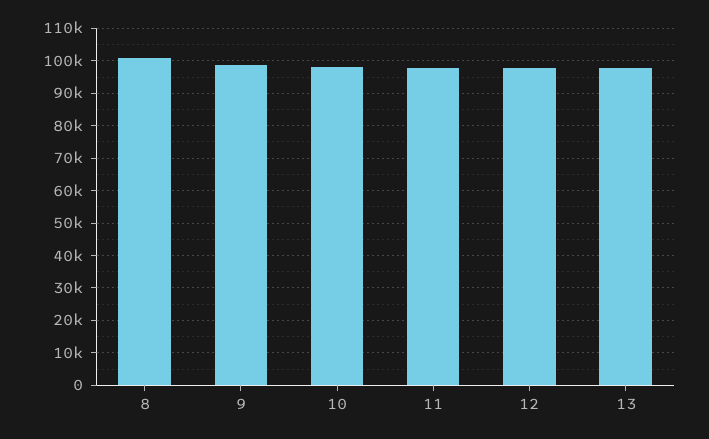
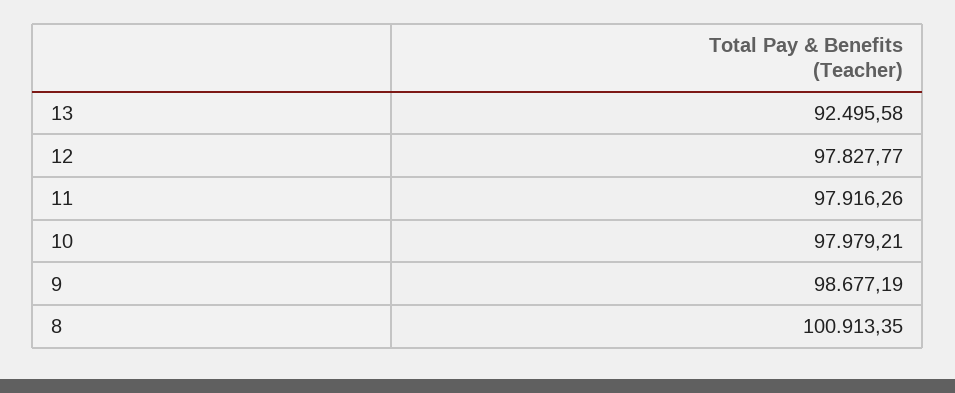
  {
    "8": 100913.35,
    "9": 98677.19,
    "10": 97979.21,
    "11": 97916.26,
    "12": 97827.77,
-   "13": 98000
+   "13": 92495.58
  }

